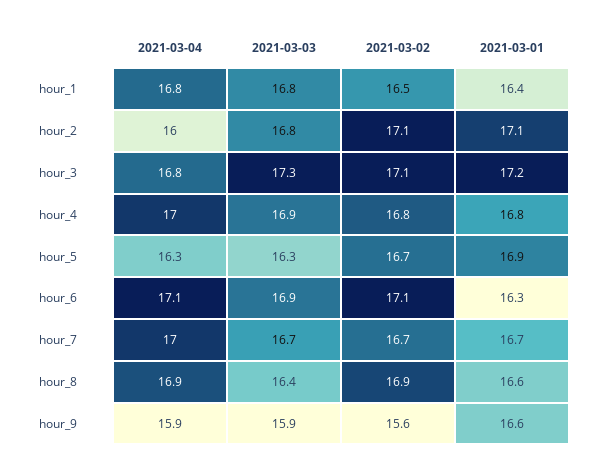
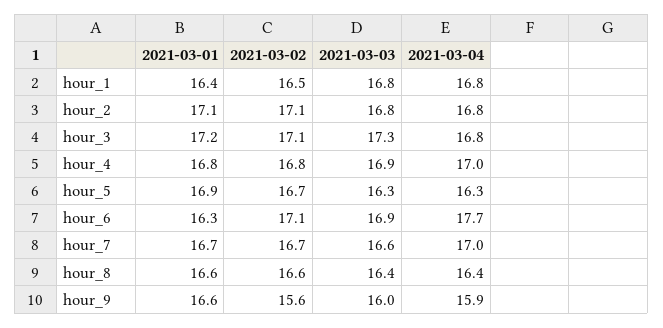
  {
    "2021-03-04": {
      "hour_1": 16.8,
-     "hour_2": 16,
+     "hour_2": 16.8,
      "hour_3": 16.8,
      "hour_4": 17,
      "hour_5": 16.3,
-     "hour_6": 17.1,
+     "hour_6": 17.7,
      "hour_7": 17,
-     "hour_8": 16.9,
+     "hour_8": 16.4,
      "hour_9": 15.9
    },
    "2021-03-03": {
      "hour_1": 16.8,
      "hour_2": 16.8,
      "hour_3": 17.3,
      "hour_4": 16.9,
      "hour_5": 16.3,
      "hour_6": 16.9,
-     "hour_7": 16.7,
+     "hour_7": 16.6,
      "hour_8": 16.4,
-     "hour_9": 15.9
+     "hour_9": 16
    },
    "2021-03-02": {
      "hour_1": 16.5,
      "hour_2": 17.1,
      "hour_3": 17.1,
      "hour_4": 16.8,
      "hour_5": 16.7,
      "hour_6": 17.1,
      "hour_7": 16.7,
-     "hour_8": 16.9,
+     "hour_8": 16.6,
      "hour_9": 15.6
    },
    "2021-03-01": {
      "hour_1": 16.4,
      "hour_2": 17.1,
      "hour_3": 17.2,
      "hour_4": 16.8,
      "hour_5": 16.9,
      "hour_6": 16.3,
      "hour_7": 16.7,
      "hour_8": 16.6,
      "hour_9": 16.6
    }
  }

